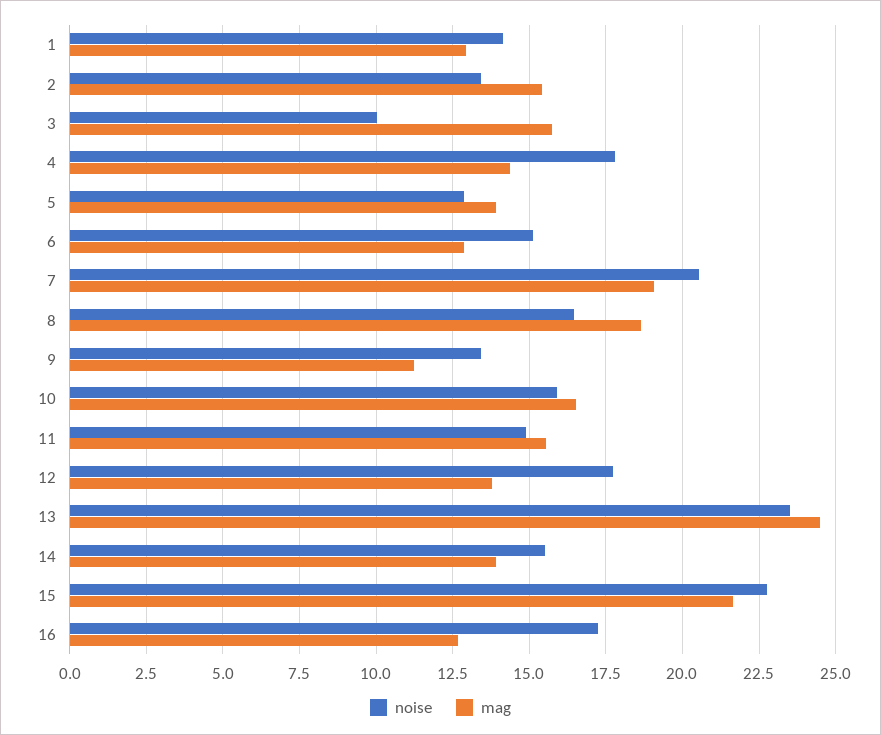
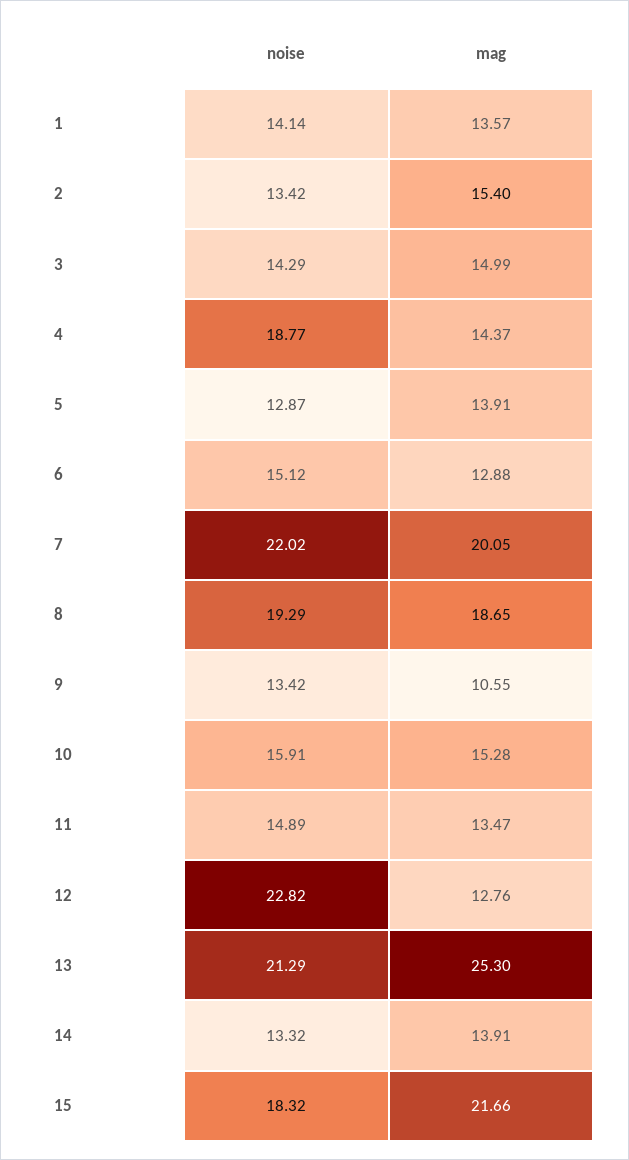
  {
    "noise": {
      "1": 14.14,
      "2": 13.42,
-     "3": 10,
+     "3": 14.29,
-     "4": 17.75,
+     "4": 18.77,
      "5": 12.87,
      "6": 15.12,
-     "7": 20.5,
+     "7": 22.02,
-     "8": 16.5,
+     "8": 19.29,
      "9": 13.42,
      "10": 15.91,
      "11": 14.89,
-     "12": 17.75,
+     "12": 22.82,
-     "13": 23.5,
+     "13": 21.29,
-     "14": 15.5,
+     "14": 13.32,
-     "15": 22.75,
+     "15": 18.32
-     "16": 17.25
    },
    "mag": {
-     "1": 13,
+     "1": 13.57,
      "2": 15.4,
-     "3": 15.75,
+     "3": 14.99,
      "4": 14.37,
      "5": 13.91,
      "6": 12.88,
-     "7": 19,
+     "7": 20.05,
      "8": 18.65,
-     "9": 11.25,
+     "9": 10.55,
-     "10": 16.5,
+     "10": 15.28,
-     "11": 15.5,
+     "11": 13.47,
-     "12": 13.75,
+     "12": 12.76,
-     "13": 24.5,
+     "13": 25.3,
      "14": 13.91,
-     "15": 21.66,
+     "15": 21.66
-     "16": 12.75
    }
  }

